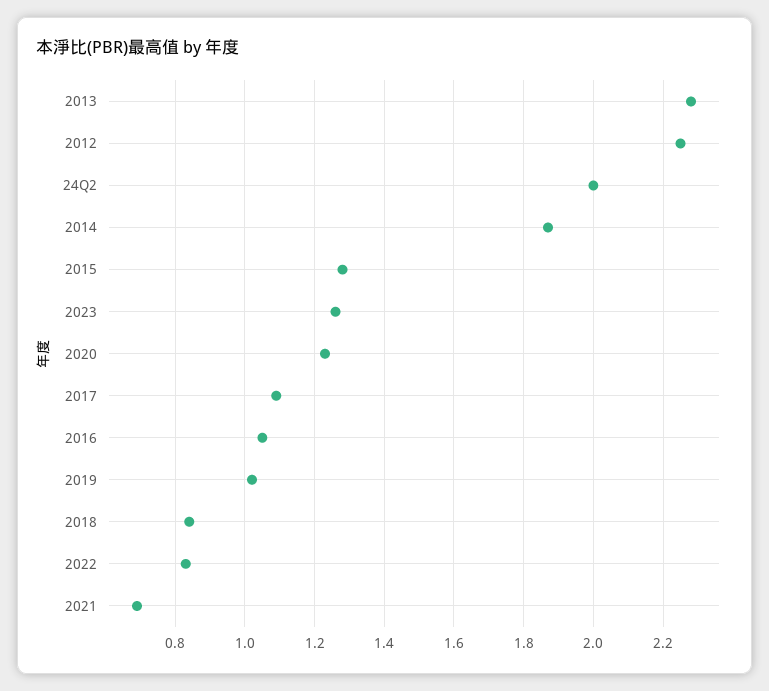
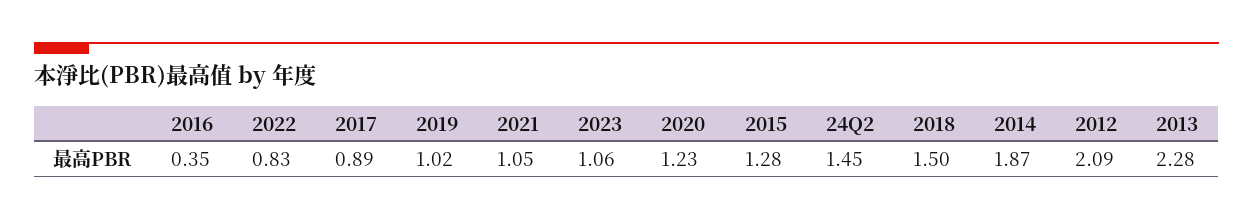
  {
    "2013": 2.28,
-   "2012": 2.25,
+   "2012": 2.09,
-   "24Q2": 2,
+   "24Q2": 1.45,
    "2014": 1.87,
    "2015": 1.28,
-   "2023": 1.25,
+   "2023": 1.06,
    "2020": 1.23,
-   "2017": 1.1,
+   "2017": 0.89,
-   "2016": 1.05,
+   "2016": 0.35,
    "2019": 1.02,
-   "2018": 0.85,
+   "2018": 1.5,
    "2022": 0.83,
-   "2021": 0.7
+   "2021": 1.05
  }

